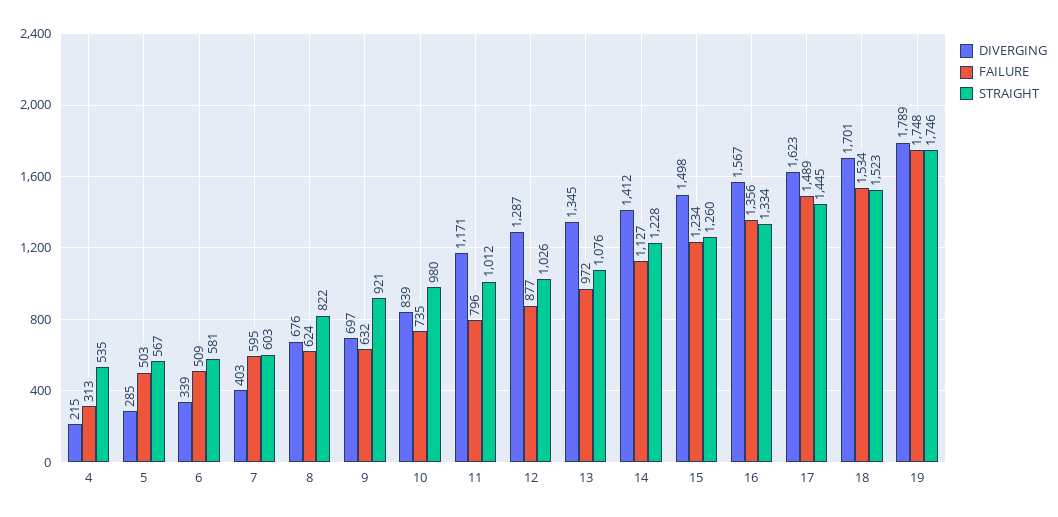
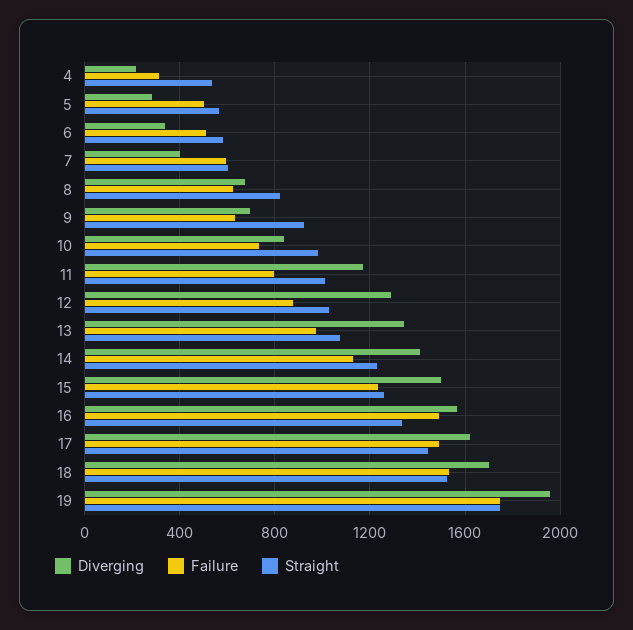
  {
    "DIVERGING": {
      "4": 215,
      "5": 285,
      "6": 339,
      "7": 403,
      "8": 676,
      "9": 697,
      "10": 839,
      "11": 1171,
      "12": 1287,
      "13": 1345,
      "14": 1412,
      "15": 1498,
      "16": 1567,
      "17": 1623,
      "18": 1701,
-     "19": 1789
+     "19": 1950
    },
    "FAILURE": {
      "4": 313,
      "5": 503,
      "6": 509,
      "7": 595,
      "8": 624,
      "9": 632,
      "10": 735,
      "11": 796,
      "12": 877,
      "13": 972,
      "14": 1127,
      "15": 1234,
-     "16": 1356,
+     "16": 1500,
      "17": 1489,
      "18": 1534,
      "19": 1748
    },
    "STRAIGHT": {
      "4": 535,
      "5": 567,
      "6": 581,
      "7": 603,
      "8": 822,
      "9": 921,
      "10": 980,
      "11": 1012,
      "12": 1026,
      "13": 1076,
      "14": 1228,
      "15": 1260,
      "16": 1334,
      "17": 1445,
      "18": 1523,
      "19": 1746
    }
  }

